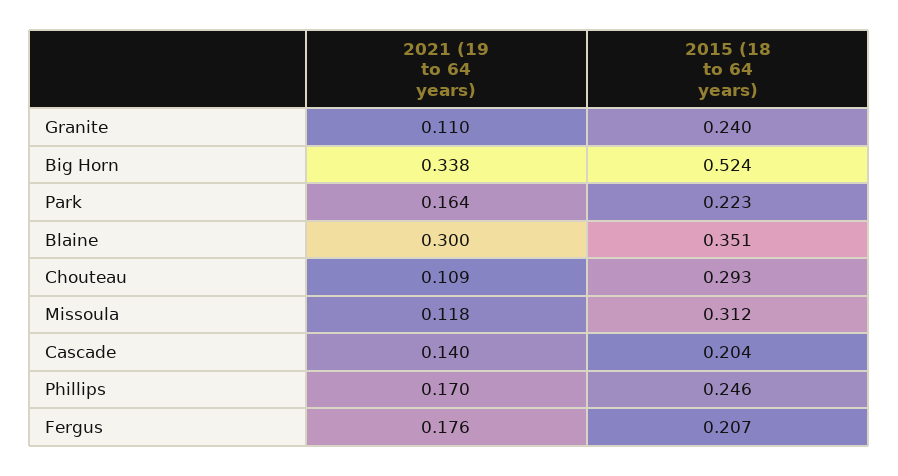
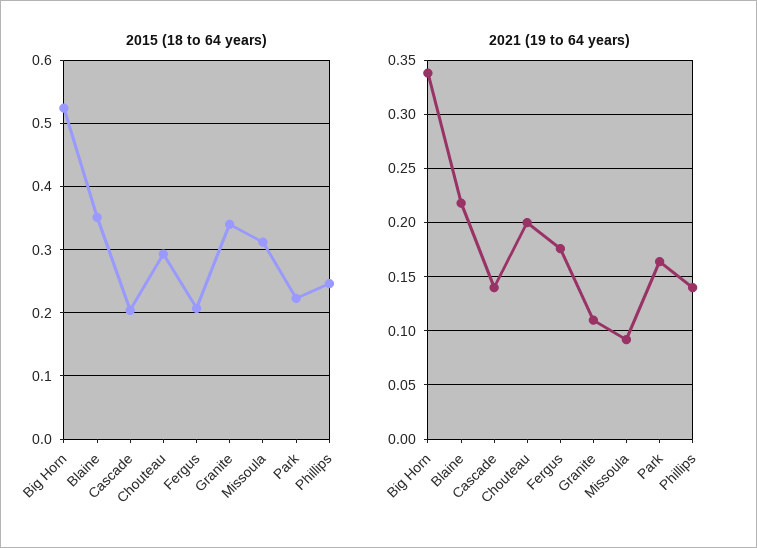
  {
    "2021 (19 to 64 years)": {
      "Granite": 0.11,
      "Big Horn": 0.338,
      "Park": 0.164,
-     "Blaine": 0.3,
+     "Blaine": 0.22,
-     "Chouteau": 0.109,
+     "Chouteau": 0.2,
-     "Missoula": 0.118,
+     "Missoula": 0.09,
      "Cascade": 0.14,
-     "Phillips": 0.17,
+     "Phillips": 0.14,
      "Fergus": 0.176
    },
    "2015 (18 to 64 years)": {
-     "Granite": 0.24,
+     "Granite": 0.34,
      "Big Horn": 0.524,
      "Park": 0.223,
      "Blaine": 0.351,
      "Chouteau": 0.293,
      "Missoula": 0.312,
      "Cascade": 0.204,
      "Phillips": 0.246,
      "Fergus": 0.207
    }
  }

